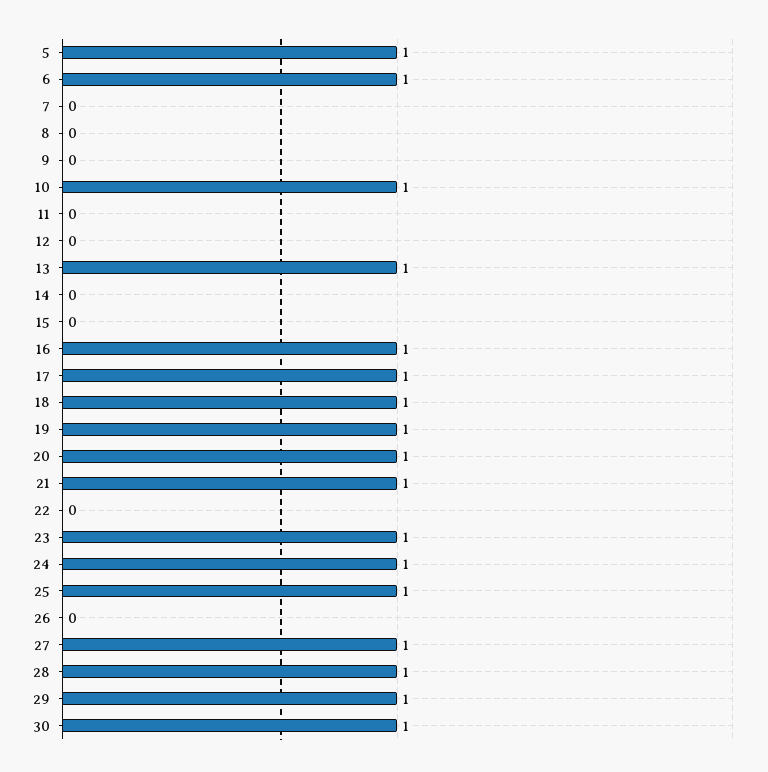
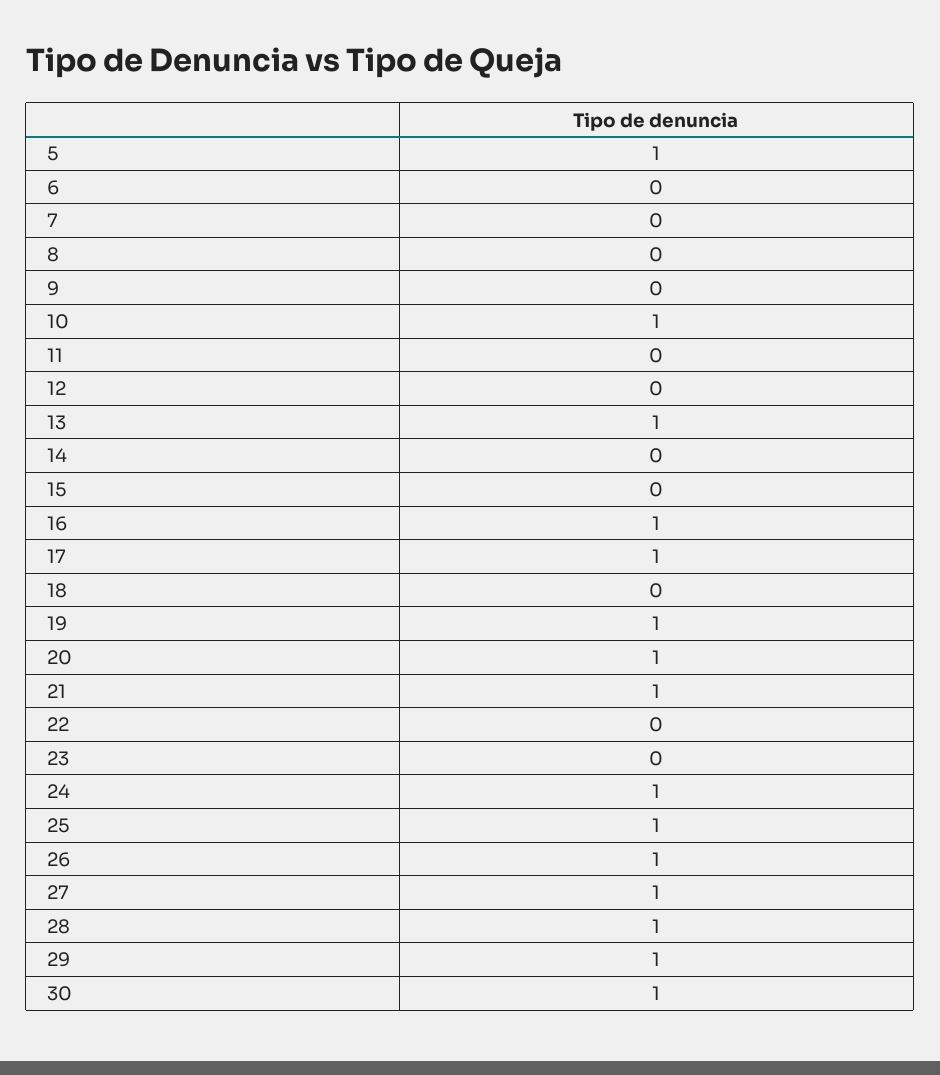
  {
    "5": 1,
-   "6": 1,
+   "6": 0,
    "7": 0,
    "8": 0,
    "9": 0,
    "10": 1,
    "11": 0,
    "12": 0,
    "13": 1,
    "14": 0,
    "15": 0,
    "16": 1,
    "17": 1,
-   "18": 1,
+   "18": 0,
    "19": 1,
    "20": 1,
    "21": 1,
    "22": 0,
-   "23": 1,
+   "23": 0,
    "24": 1,
    "25": 1,
-   "26": 0,
+   "26": 1,
    "27": 1,
    "28": 1,
    "29": 1,
    "30": 1
  }

